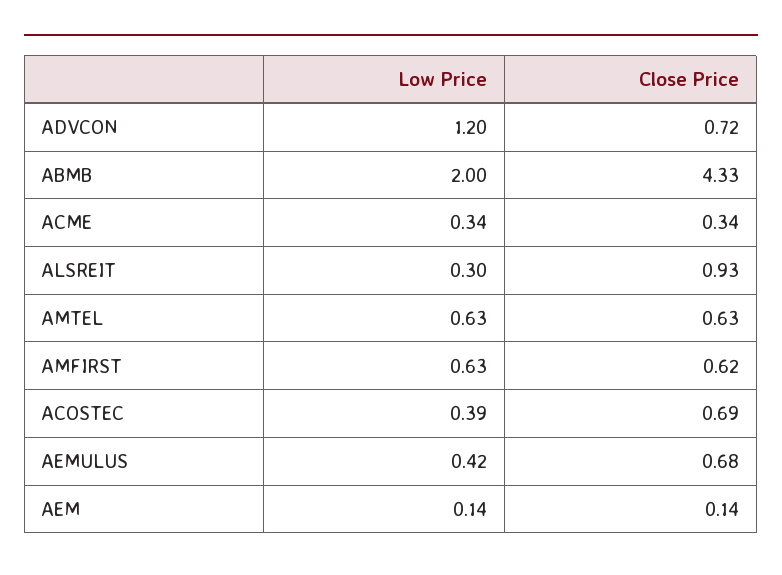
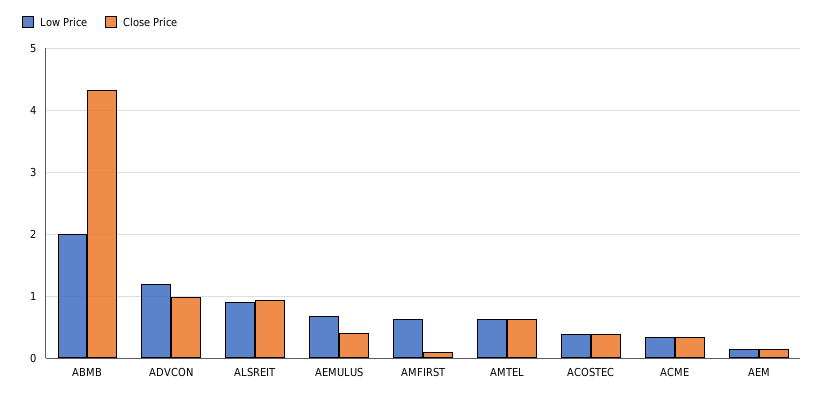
  {
    "Low Price": {
      "ADVCON": 1.2,
      "ABMB": 2,
      "ACME": 0.34,
-     "ALSREIT": 0.3,
+     "ALSREIT": 0.9,
      "AMTEL": 0.63,
      "AMFIRST": 0.63,
      "ACOSTEC": 0.39,
-     "AEMULUS": 0.42,
+     "AEMULUS": 0.7,
      "AEM": 0.14
    },
    "Close Price": {
-     "ADVCON": 0.72,
+     "ADVCON": 1,
      "ABMB": 4.33,
      "ACME": 0.34,
      "ALSREIT": 0.93,
      "AMTEL": 0.63,
-     "AMFIRST": 0.62,
+     "AMFIRST": 0.1,
-     "ACOSTEC": 0.69,
+     "ACOSTEC": 0.4,
-     "AEMULUS": 0.68,
+     "AEMULUS": 0.4,
      "AEM": 0.14
    }
  }

